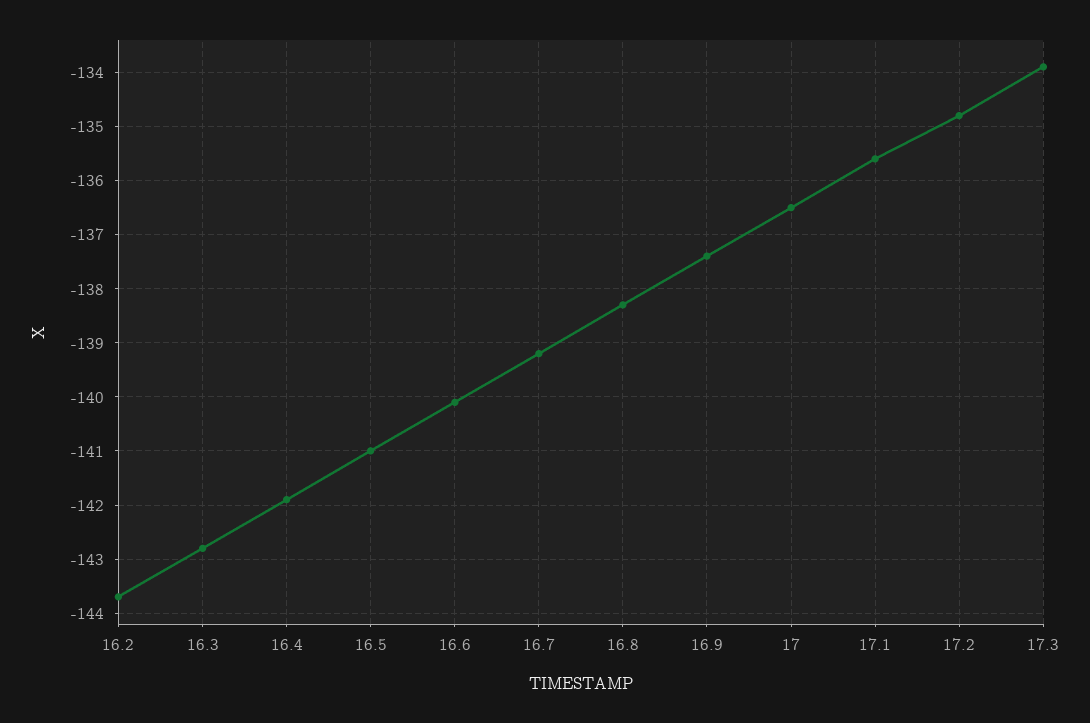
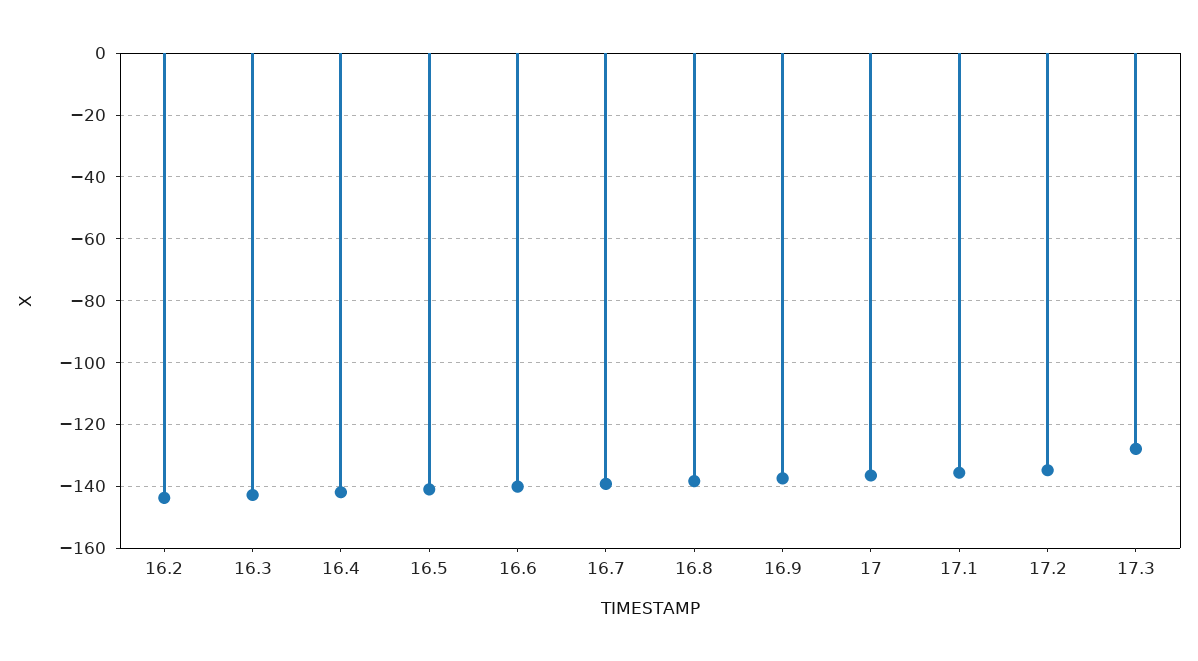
  {
    "16.2": -143.5,
    "16.3": -143,
    "16.4": -142,
    "16.5": -141,
    "16.6": -140,
    "16.7": -139,
    "16.8": -138.5,
    "16.9": -137.5,
    "17": -136.5,
    "17.1": -135.5,
    "17.2": -135,
-   "17.3": -134
+   "17.3": -128
  }

